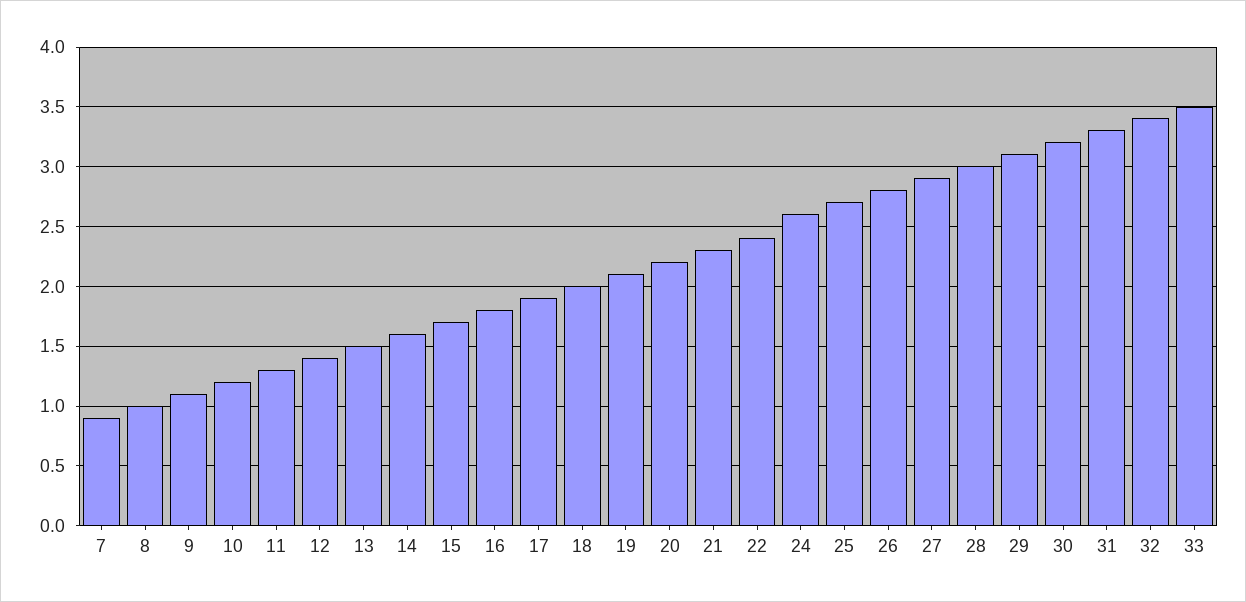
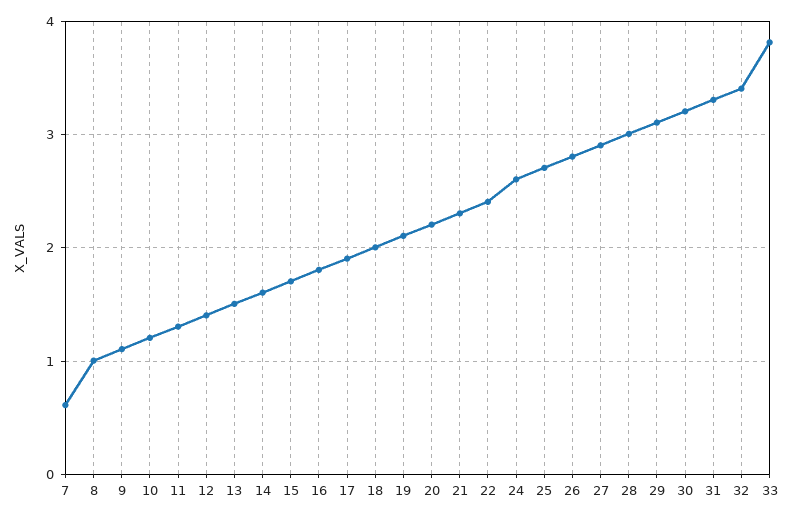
  {
-   "7": 0.9,
+   "7": 0.6,
    "8": 1,
    "9": 1.1,
    "10": 1.2,
    "11": 1.3,
    "12": 1.4,
    "13": 1.5,
    "14": 1.6,
    "15": 1.7,
    "16": 1.8,
    "17": 1.9,
    "18": 2,
    "19": 2.1,
    "20": 2.2,
    "21": 2.3,
    "22": 2.4,
    "24": 2.6,
    "25": 2.7,
    "26": 2.8,
    "27": 2.9,
    "28": 3,
    "29": 3.1,
    "30": 3.2,
    "31": 3.3,
    "32": 3.4,
-   "33": 3.5
+   "33": 3.8
  }

